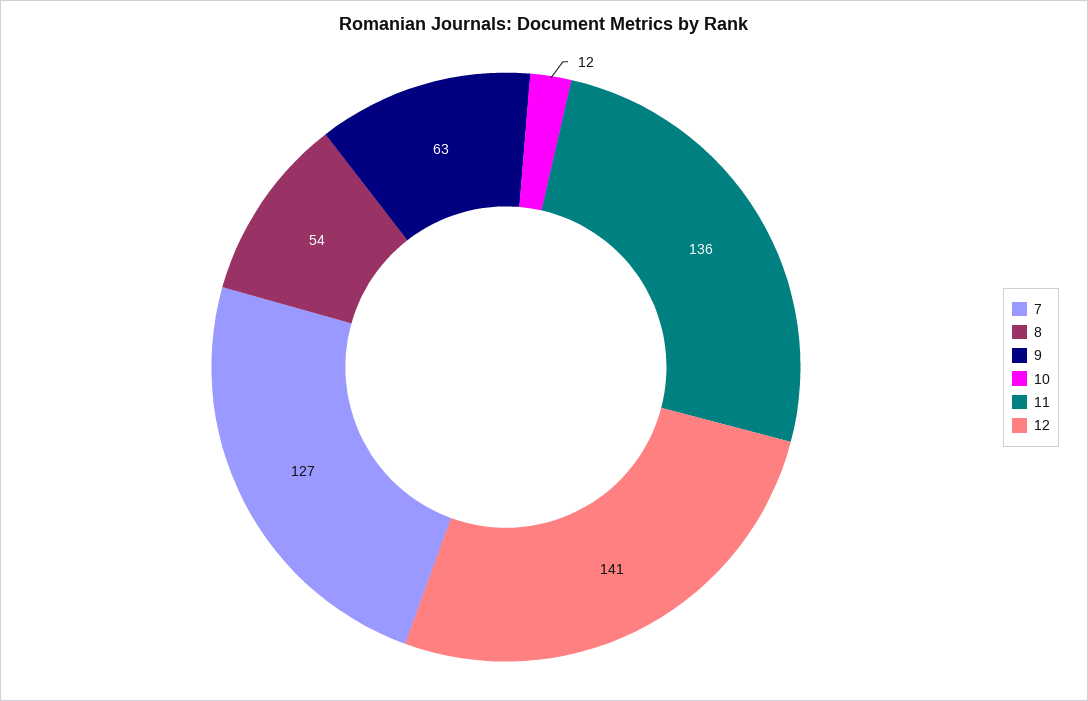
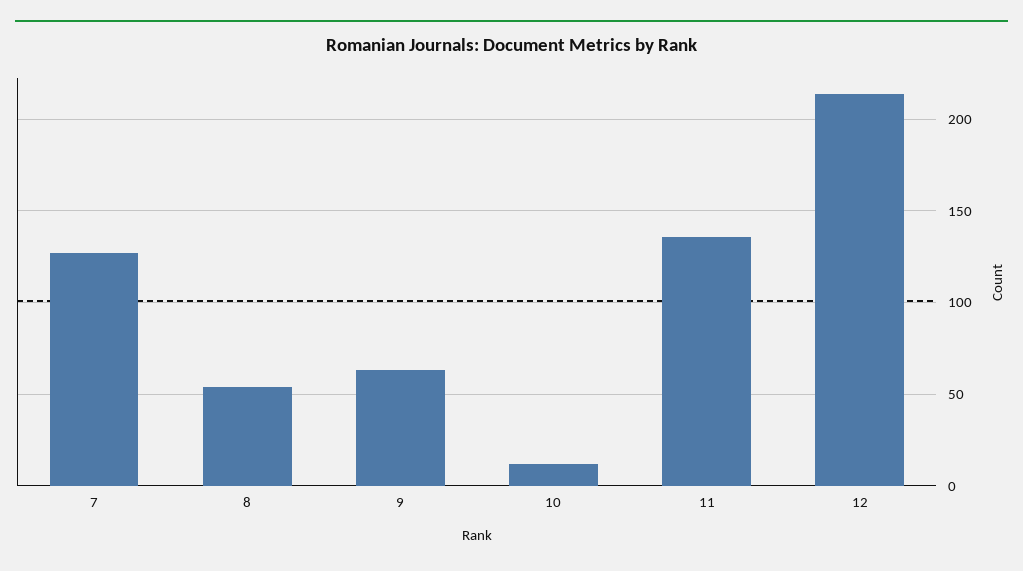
  {
    "7": 127,
    "8": 54,
    "9": 63,
    "10": 12,
    "11": 136,
-   "12": 141
+   "12": 215
  }

